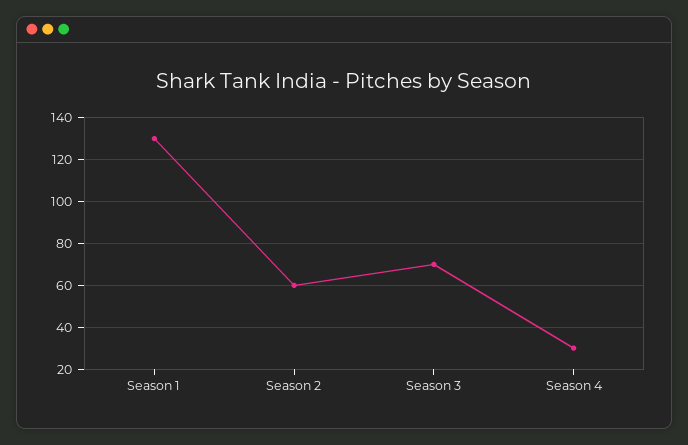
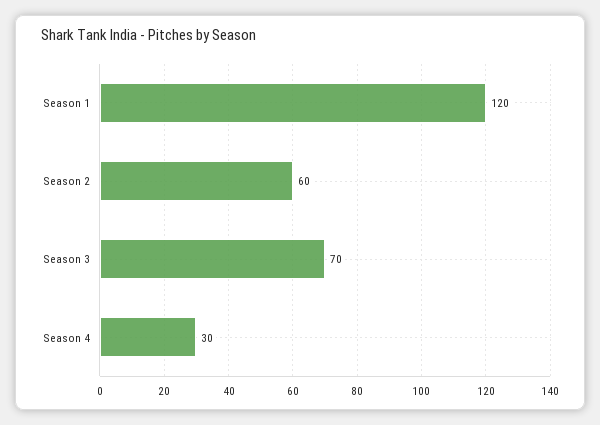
  {
-   "Season 1": 130,
+   "Season 1": 120,
    "Season 2": 60,
    "Season 3": 70,
    "Season 4": 30
  }

